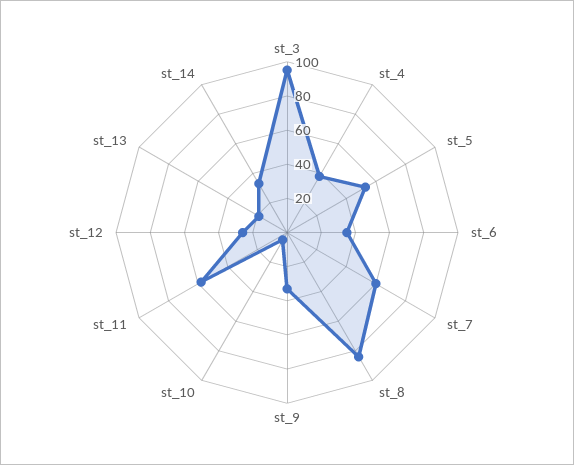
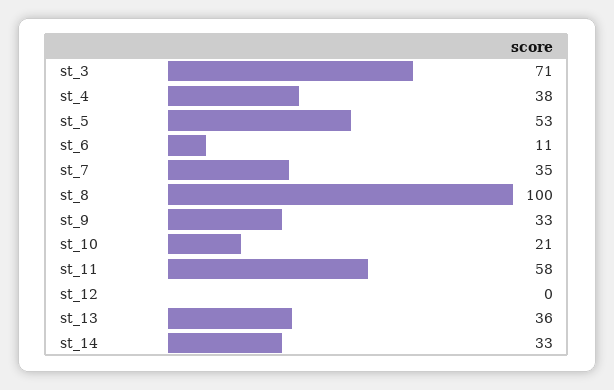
  {
-   "st_3": 95,
+   "st_3": 71,
    "st_4": 38,
    "st_5": 53,
-   "st_6": 35,
+   "st_6": 11,
-   "st_7": 60,
+   "st_7": 35,
-   "st_8": 85,
+   "st_8": 100,
    "st_9": 33,
-   "st_10": 5,
+   "st_10": 21,
    "st_11": 58,
-   "st_12": 25,
+   "st_12": 0,
-   "st_13": 20,
+   "st_13": 36,
    "st_14": 33
  }

